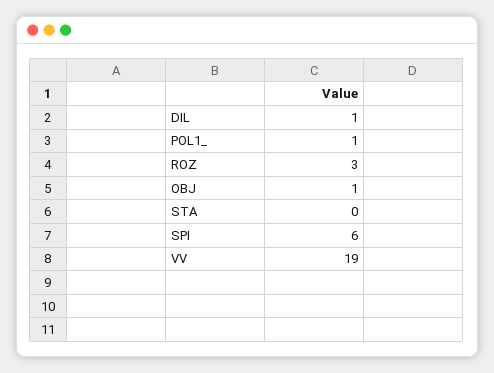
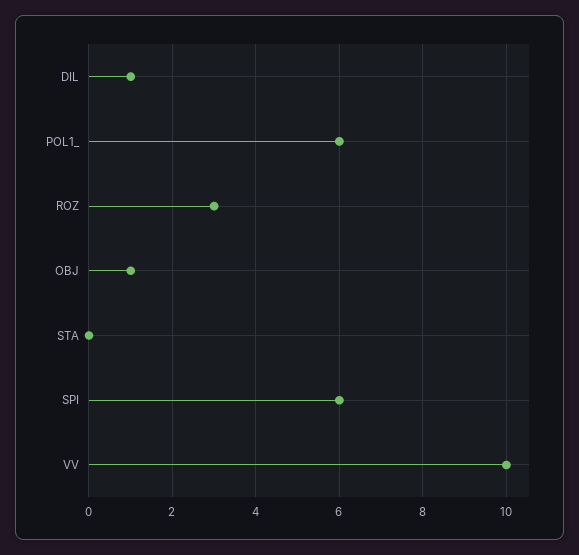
  {
    "DIL": 1,
-   "POL1_": 1,
+   "POL1_": 6,
    "ROZ": 3,
    "OBJ": 1,
    "STA": 0,
    "SPI": 6,
-   "VV": 19
+   "VV": 10
  }

